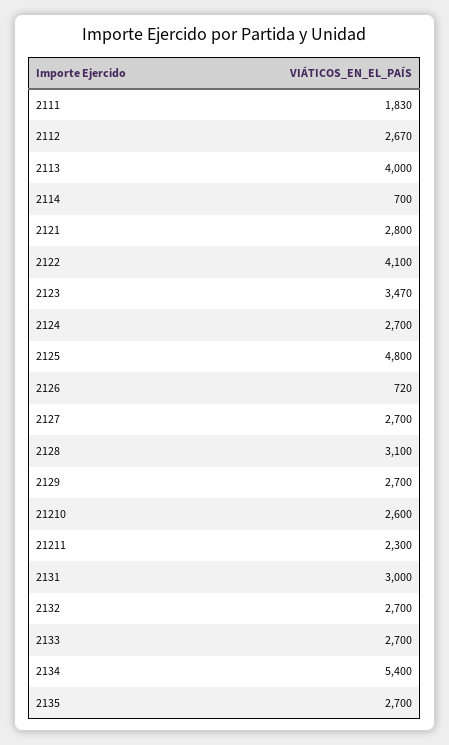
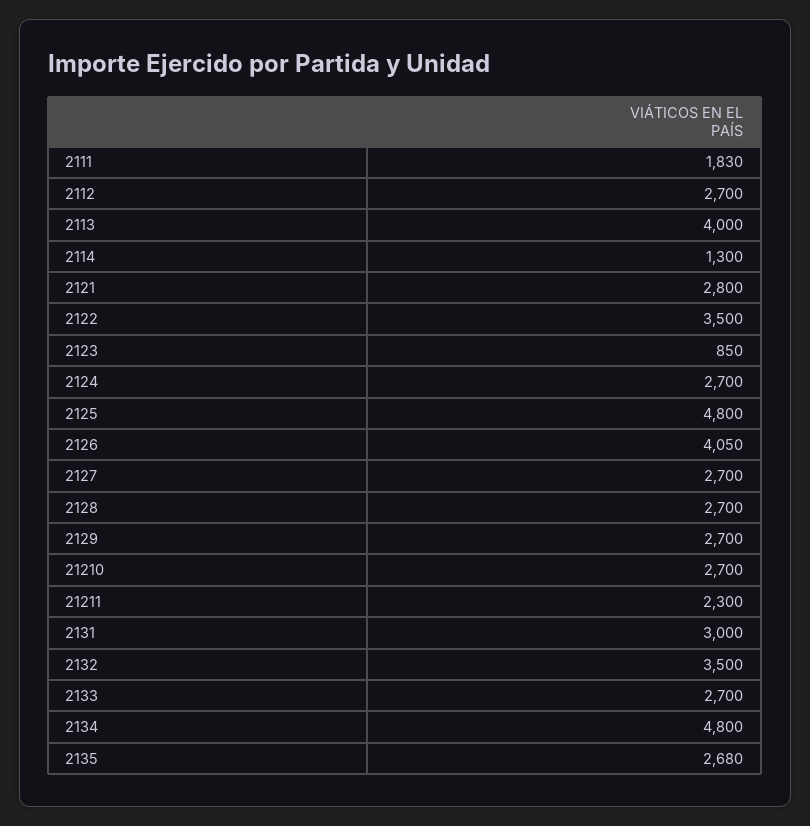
  {
    "2111": 1830,
-   "2112": 2670,
+   "2112": 2700,
    "2113": 4000,
-   "2114": 700,
+   "2114": 1300,
    "2121": 2800,
-   "2122": 4100,
+   "2122": 3500,
-   "2123": 3470,
+   "2123": 850,
    "2124": 2700,
    "2125": 4800,
-   "2126": 720,
+   "2126": 4050,
    "2127": 2700,
-   "2128": 3100,
+   "2128": 2700,
    "2129": 2700,
-   "21210": 2600,
+   "21210": 2700,
    "21211": 2300,
    "2131": 3000,
-   "2132": 2700,
+   "2132": 3500,
    "2133": 2700,
-   "2134": 5400,
+   "2134": 4800,
-   "2135": 2700
+   "2135": 2680
  }

